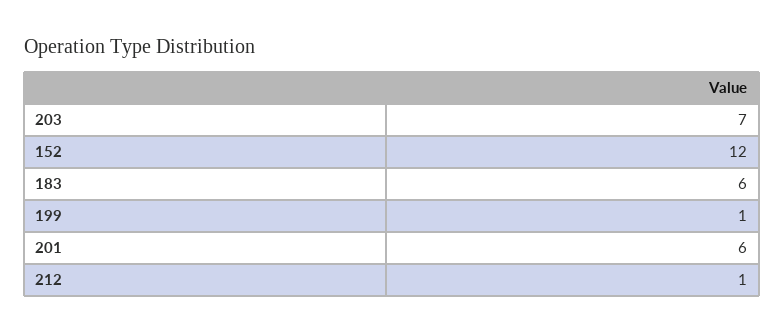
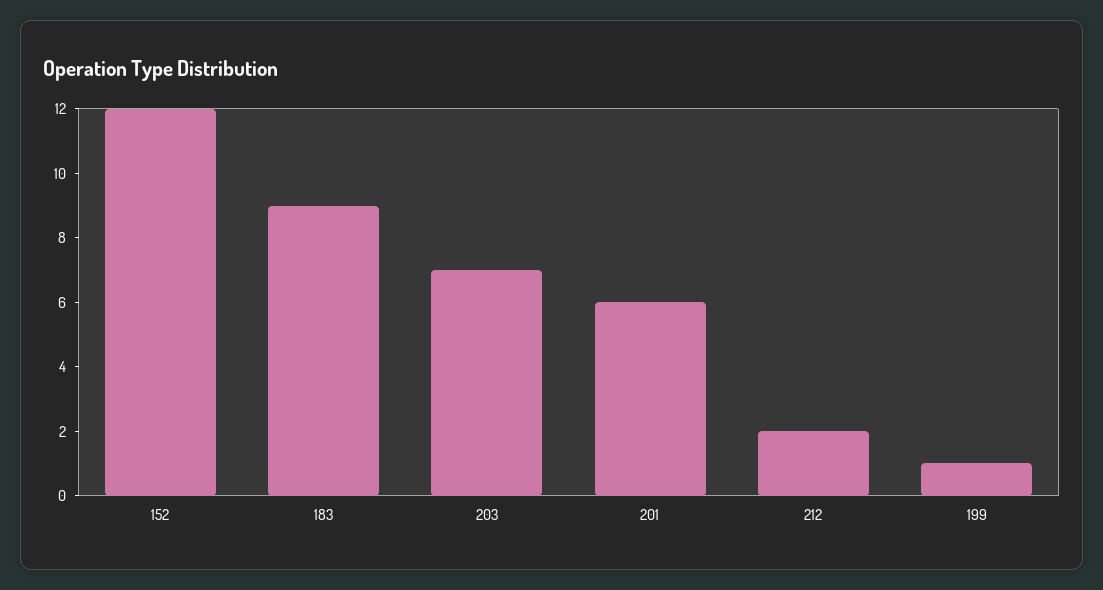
  {
    "203": 7,
    "152": 12,
-   "183": 6,
+   "183": 9,
    "199": 1,
    "201": 6,
-   "212": 1
+   "212": 2
  }

